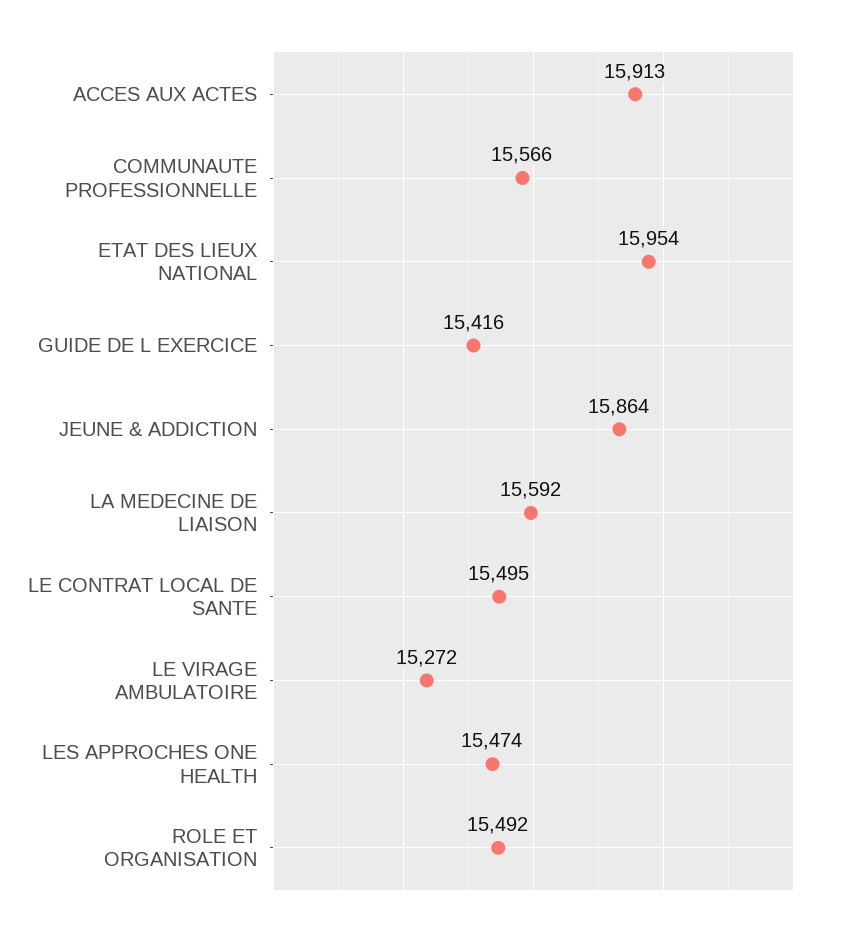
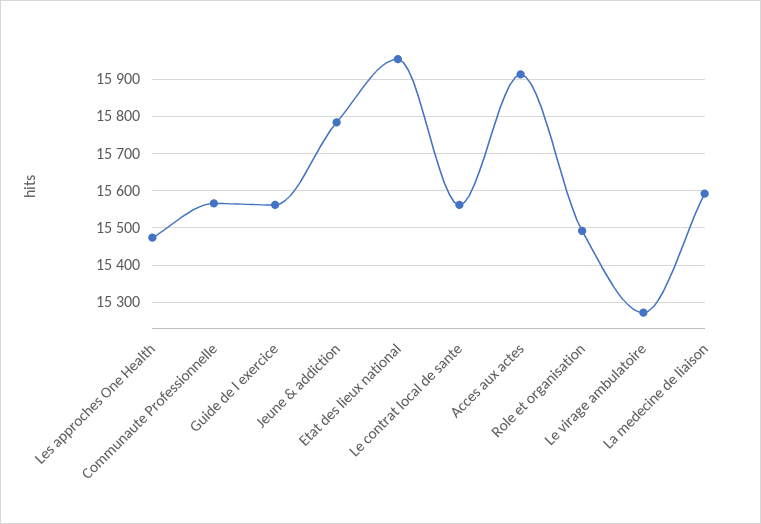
  {
    "ACCES AUX ACTES": 15913,
    "COMMUNAUTE PROFESSIONNELLE": 15566,
    "ETAT DES LIEUX NATIONAL": 15954,
-   "GUIDE DE L EXERCICE": 15416,
+   "GUIDE DE L EXERCICE": 15560,
-   "JEUNE & ADDICTION": 15864,
+   "JEUNE & ADDICTION": 15780,
    "LA MEDECINE DE LIAISON": 15592,
-   "LE CONTRAT LOCAL DE SANTE": 15495,
+   "LE CONTRAT LOCAL DE SANTE": 15560,
    "LE VIRAGE AMBULATOIRE": 15272,
    "LES APPROCHES ONE HEALTH": 15474,
    "ROLE ET ORGANISATION": 15492
  }

